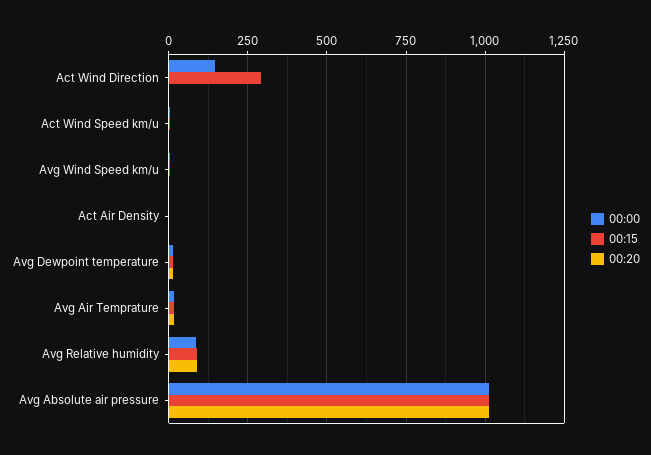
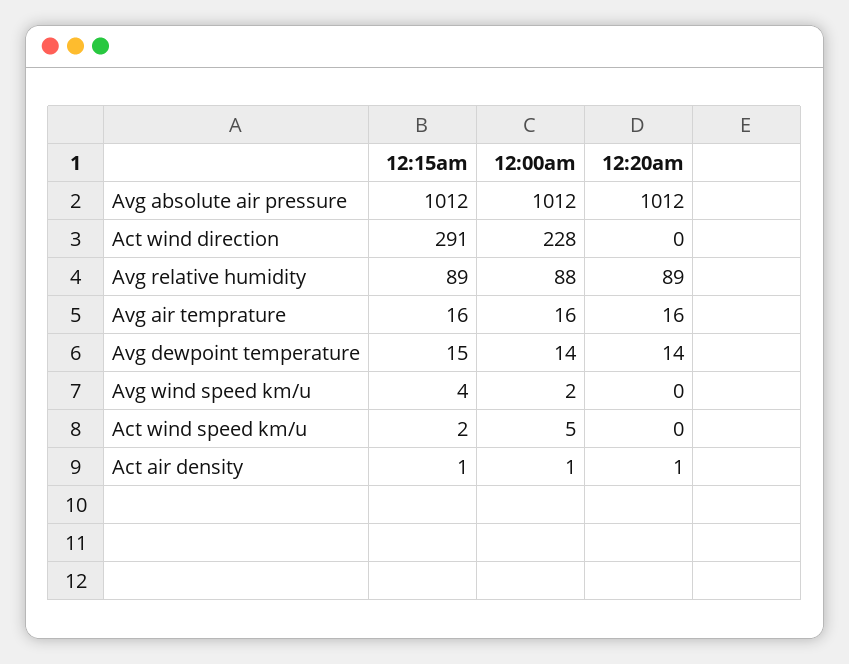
  {
    "00:00": {
-     "Act Wind Direction": 150,
+     "Act Wind Direction": 228,
      "Act Wind Speed km/u": 5,
      "Avg Wind Speed km/u": 2,
      "Act Air Density": 1,
      "Avg Dewpoint temperature": 14,
      "Avg Air Temprature": 16,
      "Avg Relative humidity": 88,
      "Avg Absolute air pressure": 1012
    },
    "00:15": {
      "Act Wind Direction": 291,
      "Act Wind Speed km/u": 2,
      "Avg Wind Speed km/u": 4,
      "Act Air Density": 1,
      "Avg Dewpoint temperature": 15,
      "Avg Air Temprature": 16,
      "Avg Relative humidity": 89,
      "Avg Absolute air pressure": 1012
    },
    "00:20": {
      "Act Wind Direction": 0,
      "Act Wind Speed km/u": 0,
      "Avg Wind Speed km/u": 0,
      "Act Air Density": 1,
      "Avg Dewpoint temperature": 14,
      "Avg Air Temprature": 16,
      "Avg Relative humidity": 89,
      "Avg Absolute air pressure": 1012
    }
  }

